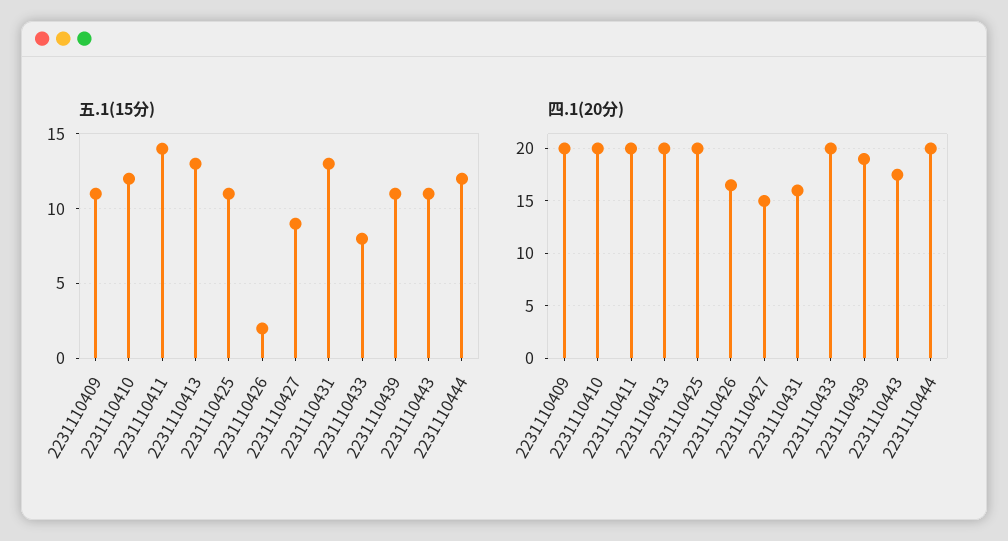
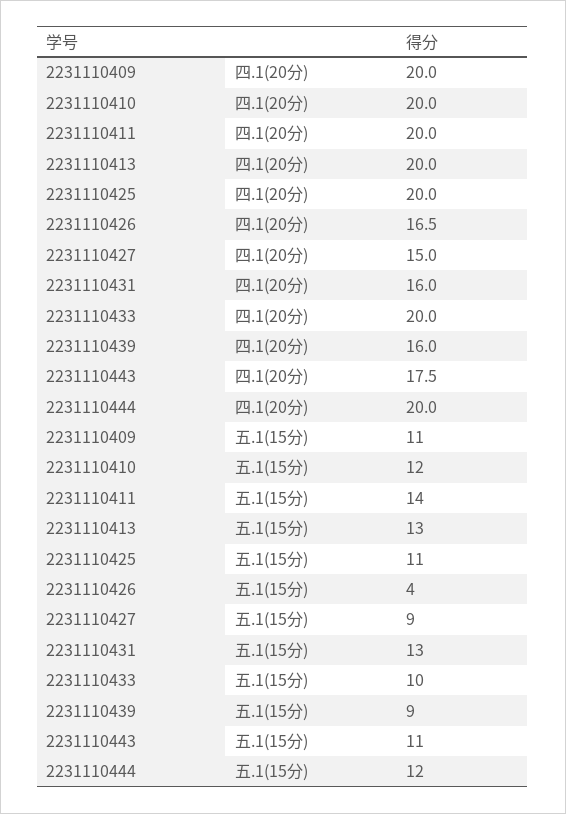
  {
    "五.1(15分)": {
      "2231110409": 11,
      "2231110410": 12,
      "2231110411": 14,
      "2231110413": 13,
      "2231110425": 11,
-     "2231110426": 2,
+     "2231110426": 4,
      "2231110427": 9,
      "2231110431": 13,
-     "2231110433": 8,
+     "2231110433": 10,
-     "2231110439": 11,
+     "2231110439": 9,
      "2231110443": 11,
      "2231110444": 12
    },
    "四.1(20分)": {
      "2231110409": 20,
      "2231110410": 20,
      "2231110411": 20,
      "2231110413": 20,
      "2231110425": 20,
      "2231110426": 16.5,
      "2231110427": 15,
      "2231110431": 16,
      "2231110433": 20,
-     "2231110439": 19,
+     "2231110439": 16,
      "2231110443": 17.5,
      "2231110444": 20
    }
  }

